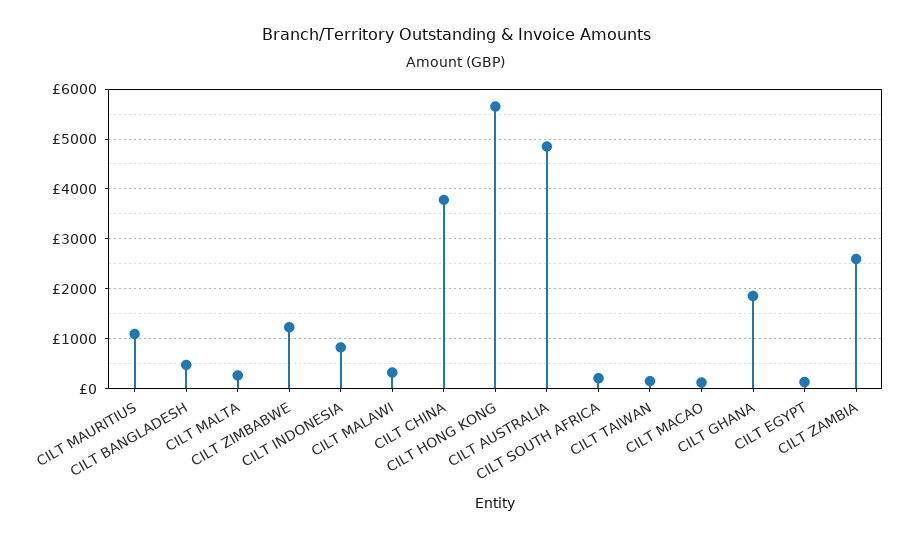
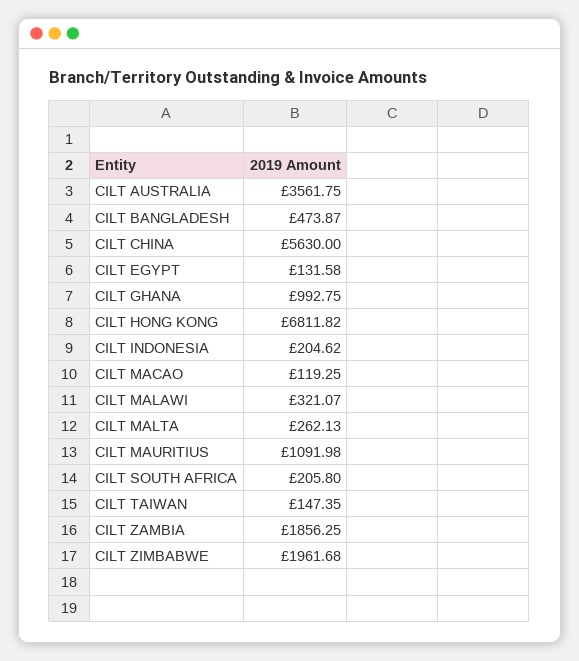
  {
    "CILT MAURITIUS": 1091.98,
    "CILT BANGLADESH": 473.87,
    "CILT MALTA": 262.13,
-   "CILT ZIMBABWE": 1200,
+   "CILT ZIMBABWE": 1961.68,
-   "CILT INDONESIA": 800,
+   "CILT INDONESIA": 204.62,
    "CILT MALAWI": 321.07,
-   "CILT CHINA": 3800,
+   "CILT CHINA": 5630,
-   "CILT HONG KONG": 5600,
+   "CILT HONG KONG": 6811.82,
-   "CILT AUSTRALIA": 4800,
+   "CILT AUSTRALIA": 3561.75,
    "CILT SOUTH AFRICA": 205.8,
    "CILT TAIWAN": 147.35,
    "CILT MACAO": 119.25,
-   "CILT GHANA": 1800,
+   "CILT GHANA": 992.75,
    "CILT EGYPT": 131.58,
-   "CILT ZAMBIA": 2600
+   "CILT ZAMBIA": 1856.25
  }

